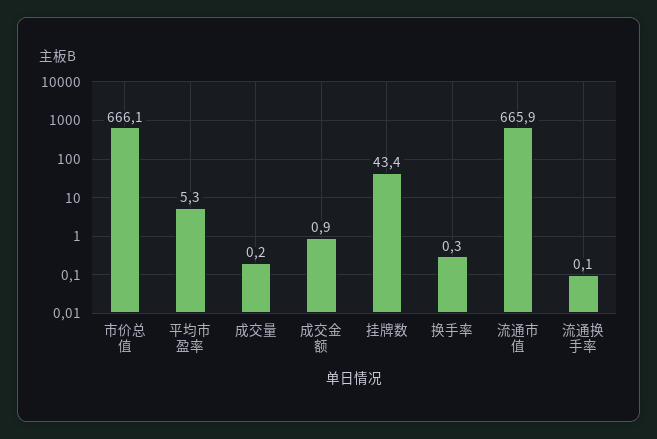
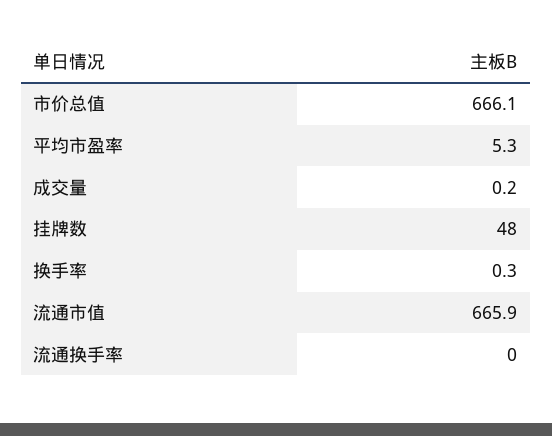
  {
    "市价总值": 666.1,
    "平均市盈率": 5.3,
    "成交量": 0.2,
-   "成交金额": 0.9,
-   "挂牌数": 43.4,
+   "挂牌数": 48,
    "换手率": 0.3,
    "流通市值": 665.9,
-   "流通换手率": 0.1
+   "流通换手率": 0
  }

